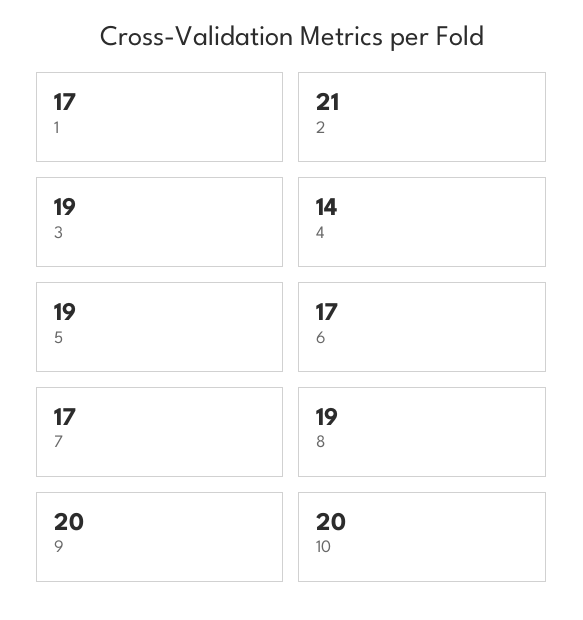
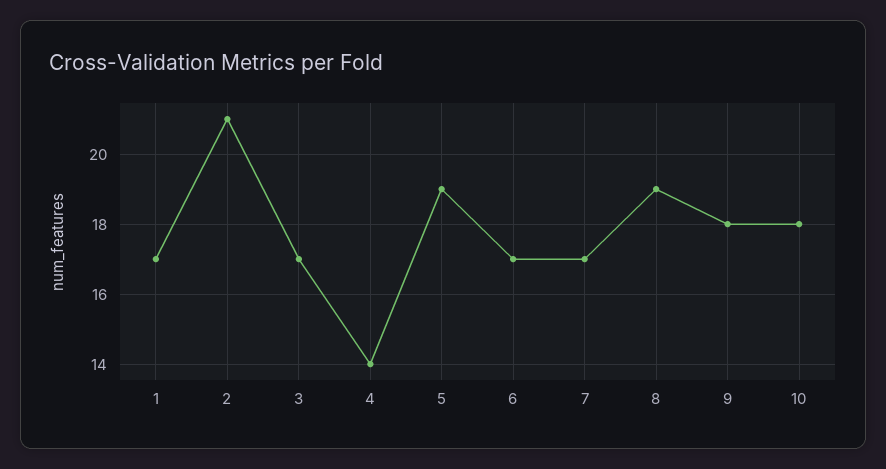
  {
    "1": 17,
    "2": 21,
-   "3": 19,
+   "3": 17,
    "4": 14,
    "5": 19,
    "6": 17,
    "7": 17,
    "8": 19,
-   "9": 20,
+   "9": 18,
-   "10": 20
+   "10": 18
  }

